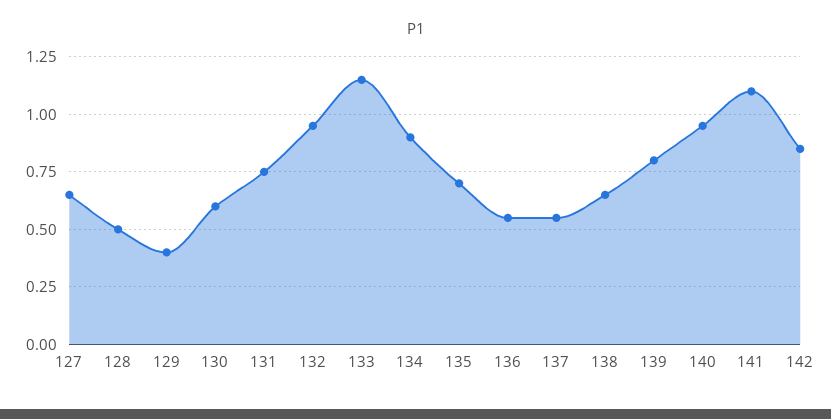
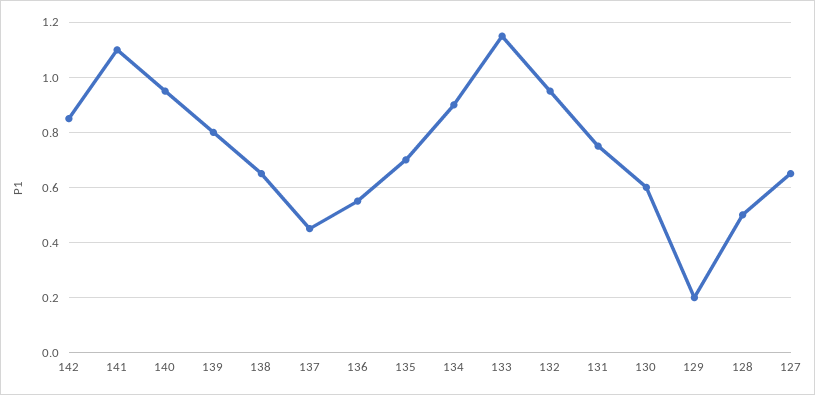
  {
    "127": 0.65,
    "128": 0.5,
-   "129": 0.4,
+   "129": 0.2,
    "130": 0.6,
    "131": 0.75,
    "132": 0.95,
    "133": 1.15,
    "134": 0.9,
    "135": 0.7,
    "136": 0.55,
-   "137": 0.55,
+   "137": 0.45,
    "138": 0.65,
    "139": 0.8,
    "140": 0.95,
    "141": 1.1,
    "142": 0.85
  }

